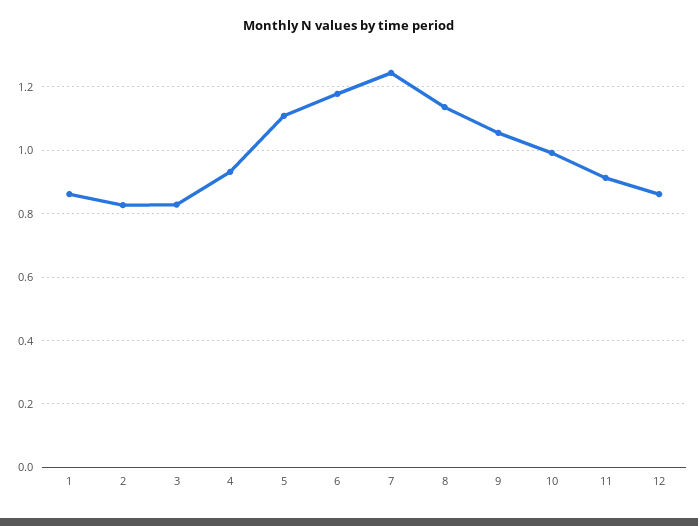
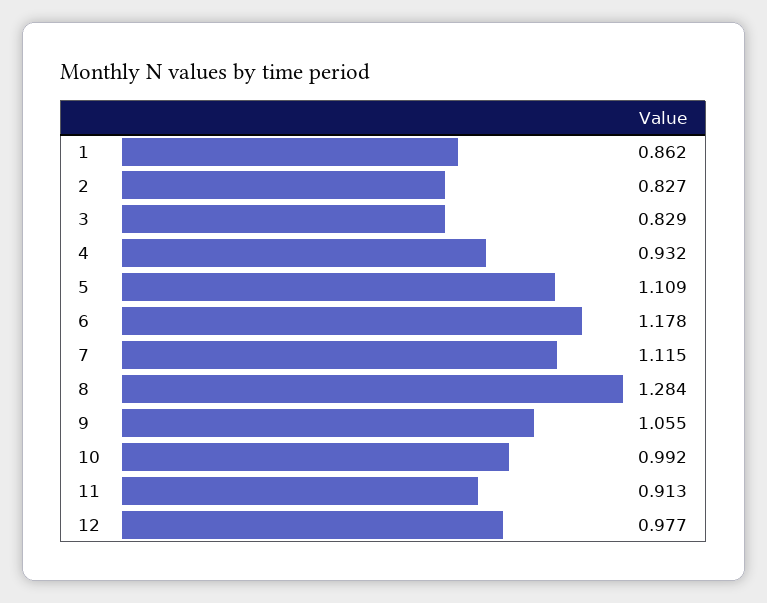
  {
    "1": 0.862,
    "2": 0.827,
    "3": 0.829,
    "4": 0.932,
    "5": 1.109,
    "6": 1.178,
-   "7": 1.24,
+   "7": 1.115,
-   "8": 1.14,
+   "8": 1.284,
    "9": 1.055,
    "10": 0.992,
    "11": 0.913,
-   "12": 0.86
+   "12": 0.977
  }

